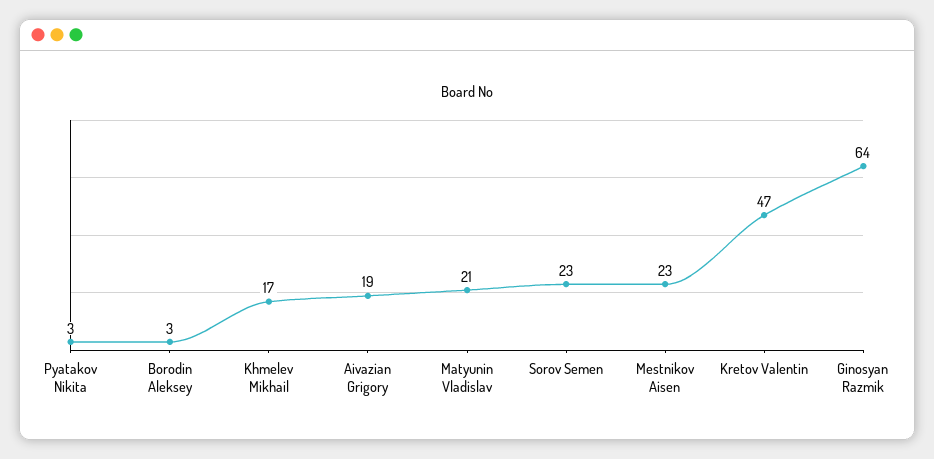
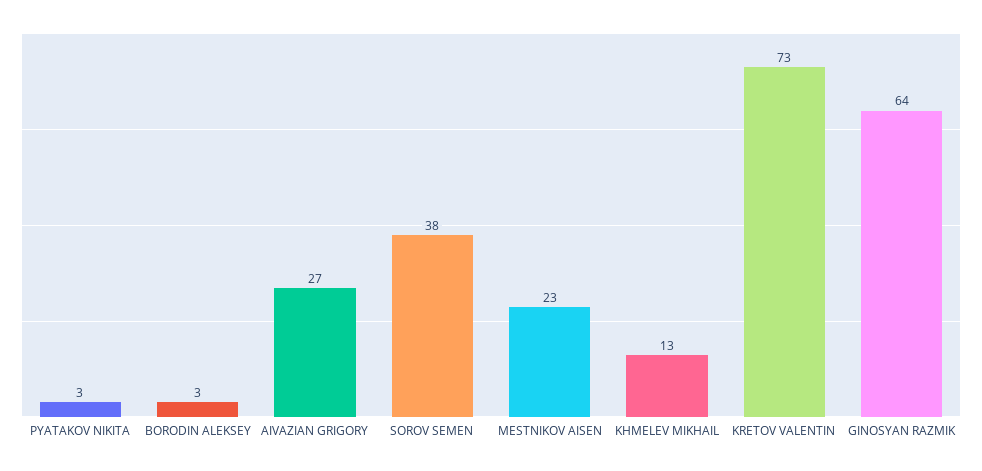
  {
    "Pyatakov Nikita": 3,
    "Borodin Aleksey": 3,
-   "Khmelev Mikhail": 17,
+   "Khmelev Mikhail": 13,
-   "Aivazian Grigory": 19,
+   "Aivazian Grigory": 27,
-   "Matyunin Vladislav": 21,
-   "Sorov Semen": 23,
+   "Sorov Semen": 38,
    "Mestnikov Aisen": 23,
-   "Kretov Valentin": 47,
+   "Kretov Valentin": 73,
    "Ginosyan Razmik": 64
  }

